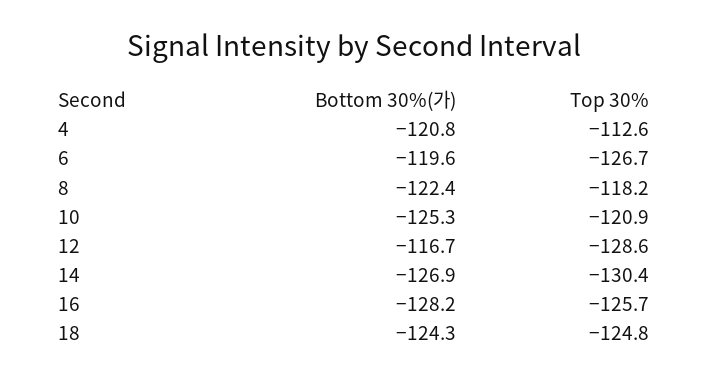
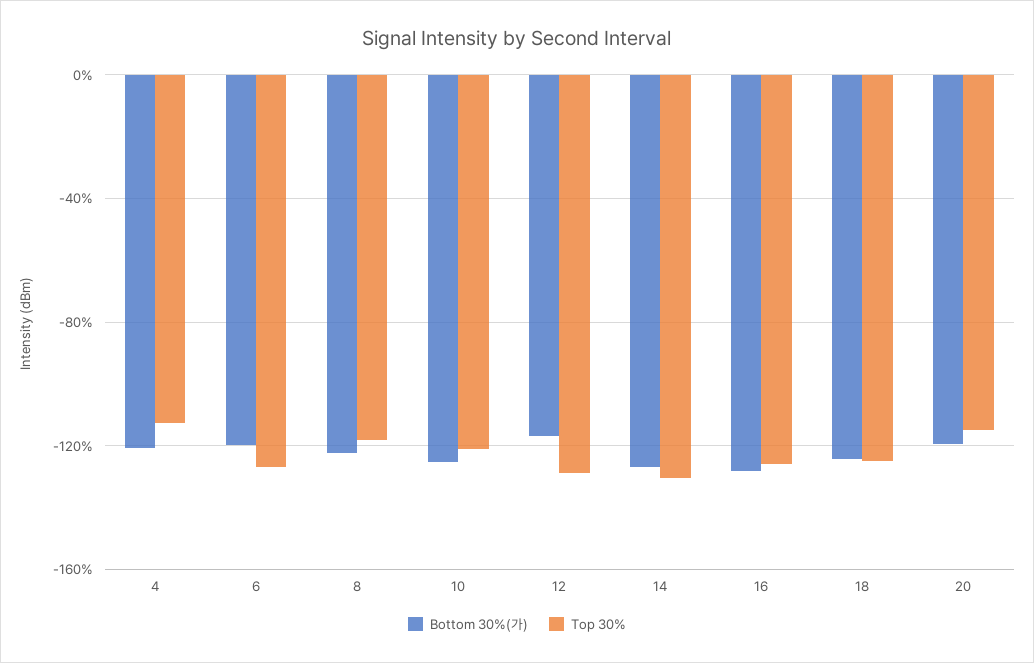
  {
    "Bottom 30%(가)": {
      "4": -120.8,
      "6": -119.6,
      "8": -122.4,
      "10": -125.3,
      "12": -116.7,
      "14": -126.9,
      "16": -128.2,
-     "18": -124.3
+     "18": -124.3,
+     "20": -120
    },
    "Top 30%": {
      "4": -112.6,
      "6": -126.7,
      "8": -118.2,
      "10": -120.9,
      "12": -128.6,
      "14": -130.4,
      "16": -125.7,
-     "18": -124.8
+     "18": -124.8,
+     "20": -115
    }
  }

